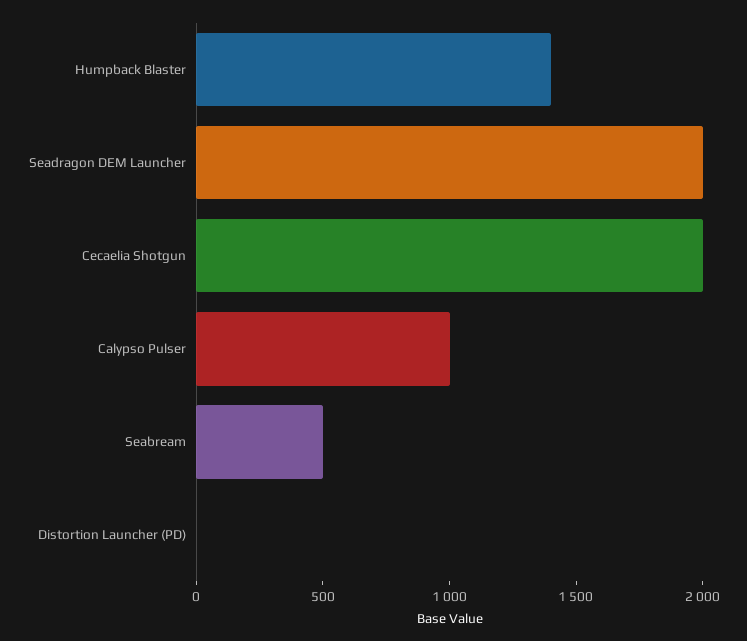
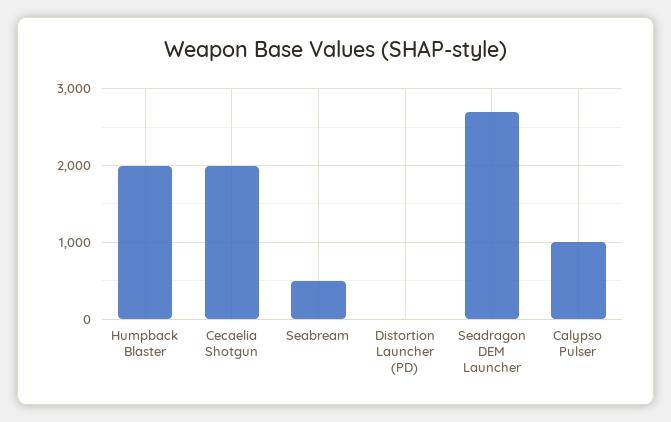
  {
-   "Humpback Blaster": 1400,
+   "Humpback Blaster": 2000,
-   "Seadragon DEM Launcher": 2000,
+   "Seadragon DEM Launcher": 2700,
    "Cecaelia Shotgun": 2000,
    "Calypso Pulser": 1000,
    "Seabream": 500,
    "Distortion Launcher (PD)": 0
  }

